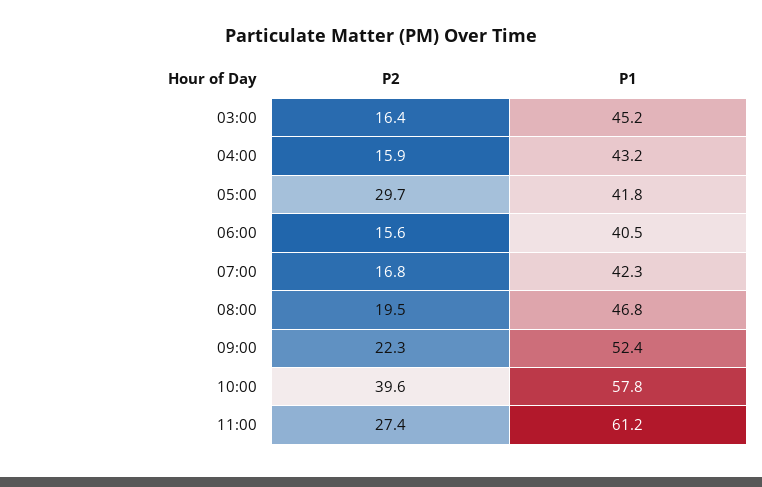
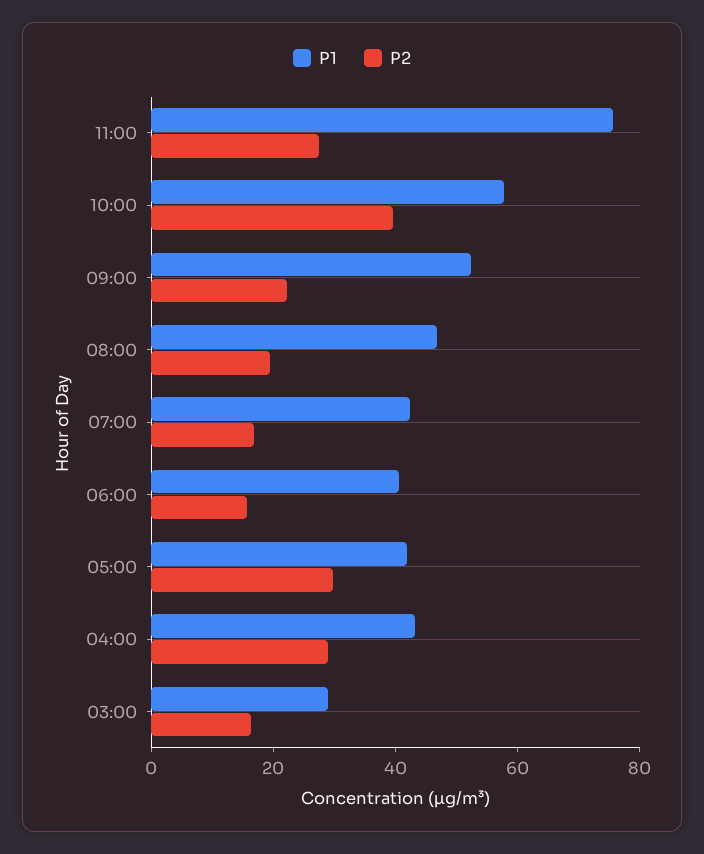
  {
    "P2": {
      "03:00": 16.4,
-     "04:00": 15.9,
+     "04:00": 30,
      "05:00": 29.7,
      "06:00": 15.6,
      "07:00": 16.8,
      "08:00": 19.5,
      "09:00": 22.3,
      "10:00": 39.6,
      "11:00": 27.4
    },
    "P1": {
-     "03:00": 45.2,
+     "03:00": 30,
      "04:00": 43.2,
      "05:00": 41.8,
      "06:00": 40.5,
      "07:00": 42.3,
      "08:00": 46.8,
      "09:00": 52.4,
      "10:00": 57.8,
-     "11:00": 61.2
+     "11:00": 75
    }
  }

